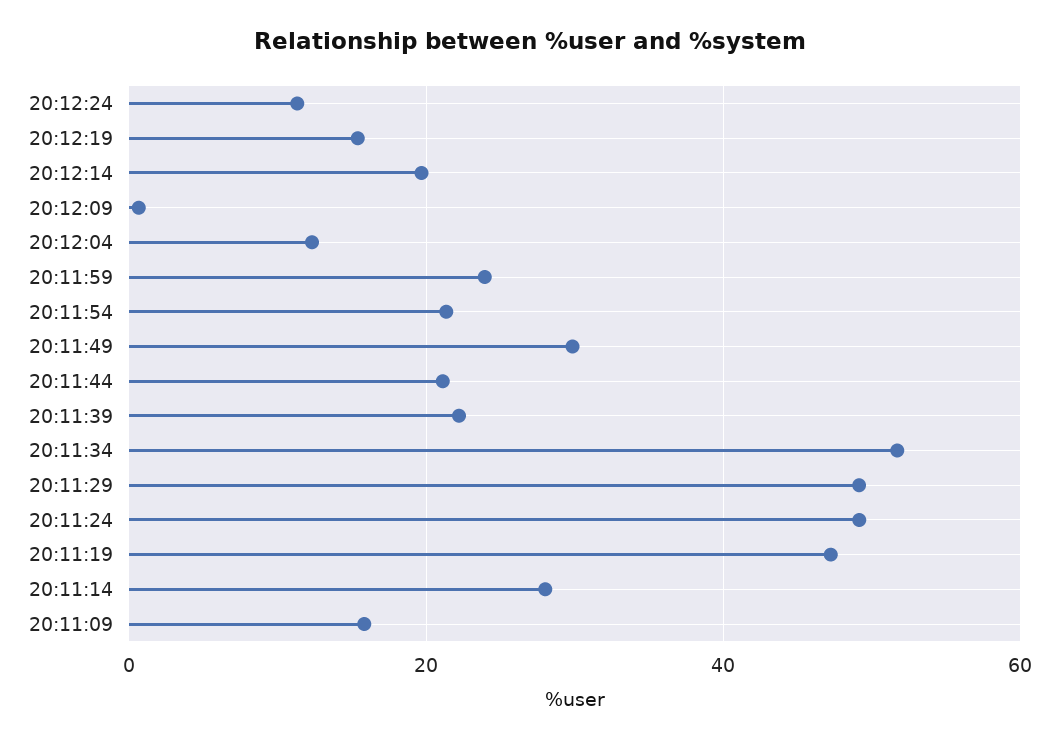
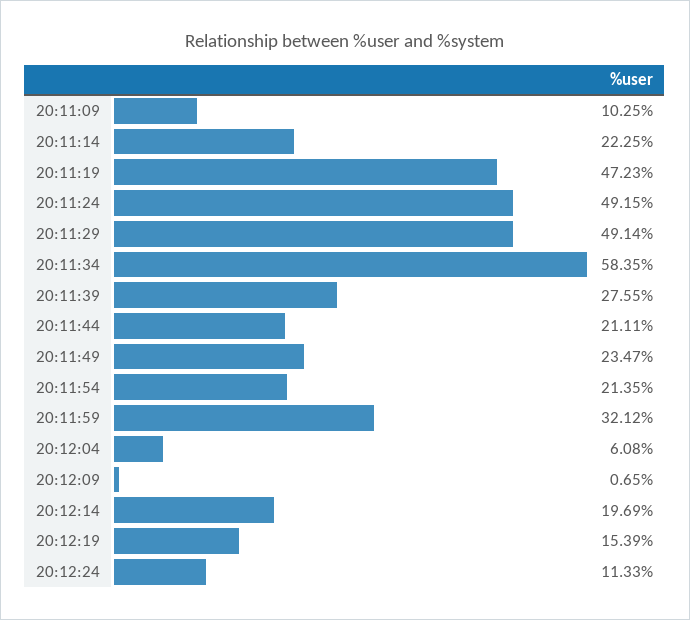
  {
    "20:12:24": 11.33,
    "20:12:19": 15.39,
    "20:12:14": 19.69,
    "20:12:09": 0.65,
-   "20:12:04": 12,
+   "20:12:04": 6.08,
-   "20:11:59": 24,
+   "20:11:59": 32.12,
    "20:11:54": 21.35,
-   "20:11:49": 30,
+   "20:11:49": 23.47,
    "20:11:44": 21.11,
-   "20:11:39": 22,
+   "20:11:39": 27.55,
-   "20:11:34": 52,
+   "20:11:34": 58.35,
    "20:11:29": 49.14,
    "20:11:24": 49.15,
    "20:11:19": 47.23,
-   "20:11:14": 28,
+   "20:11:14": 22.25,
-   "20:11:09": 16
+   "20:11:09": 10.25
  }

